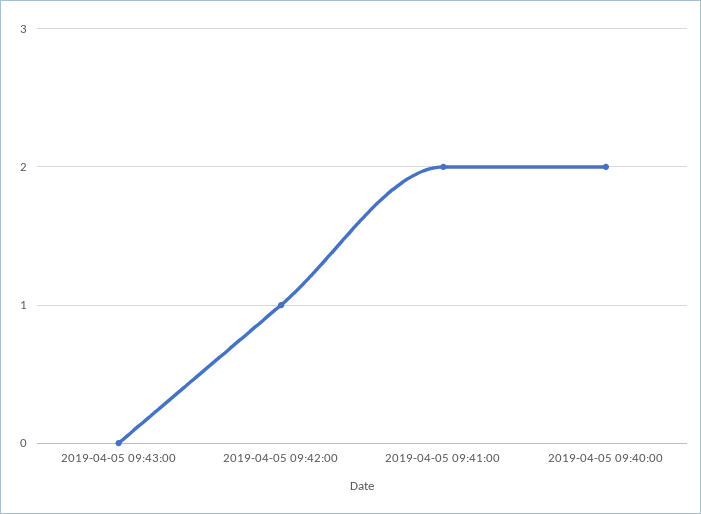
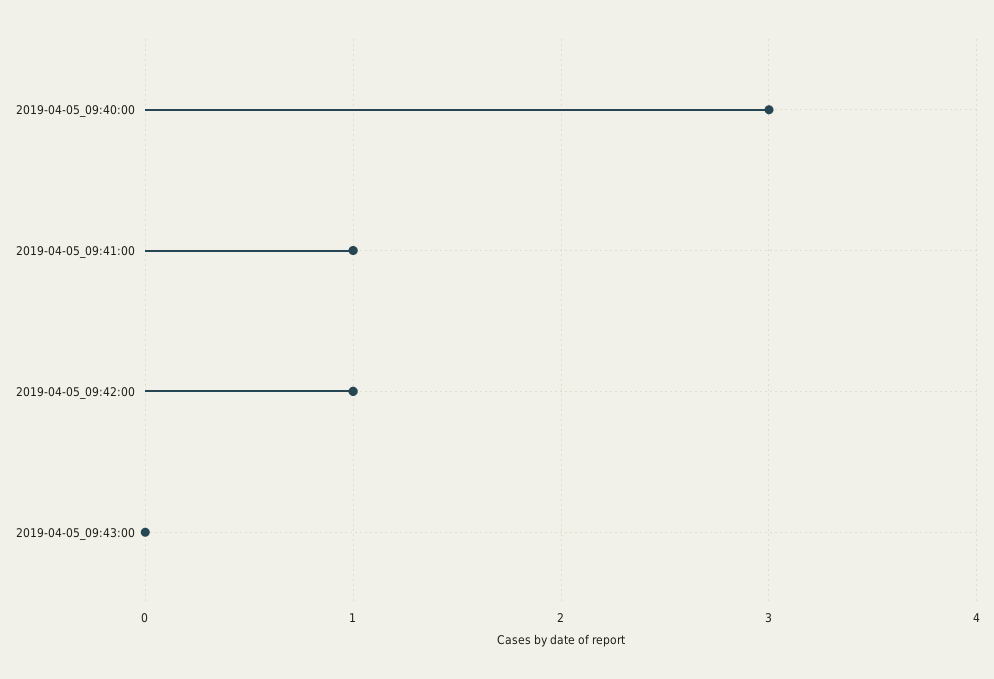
  {
    "2019-04-05 09:43:00": 0,
    "2019-04-05 09:42:00": 1,
-   "2019-04-05 09:41:00": 2,
+   "2019-04-05 09:41:00": 1,
-   "2019-04-05 09:40:00": 2
+   "2019-04-05 09:40:00": 3
  }

